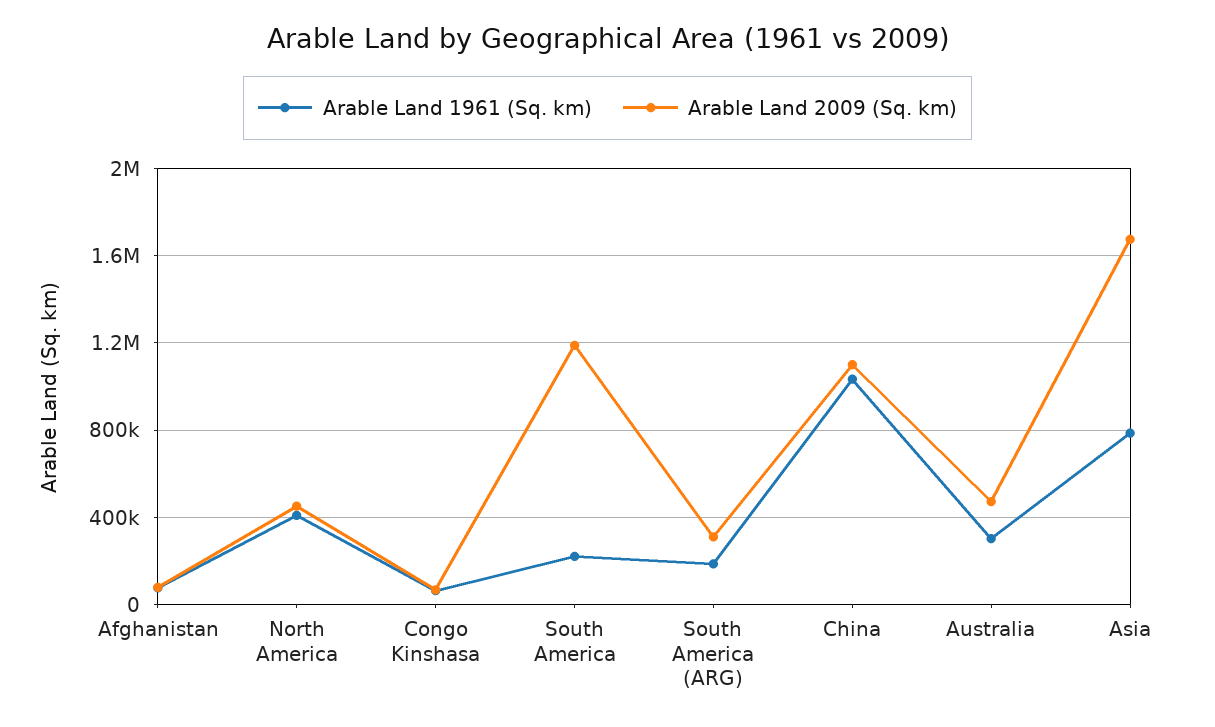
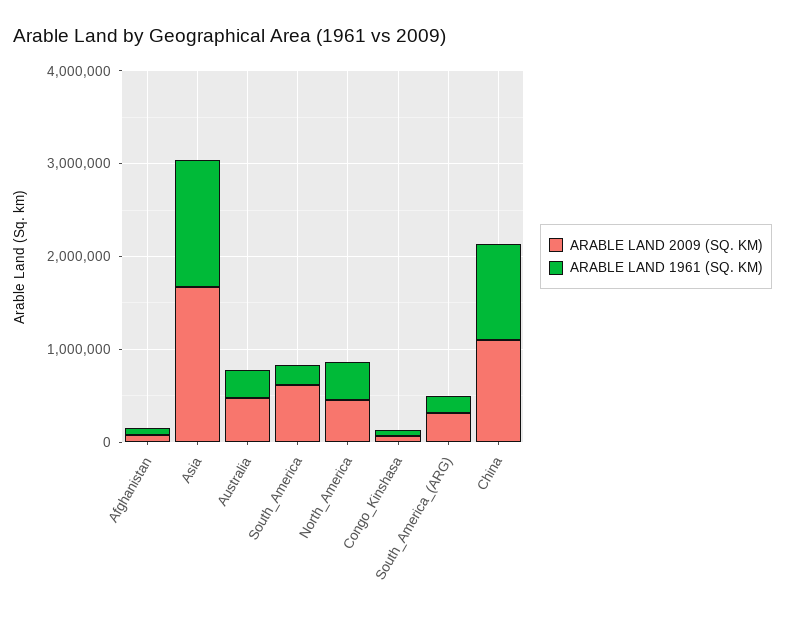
  {
    "Arable Land 1961 (Sq. km)": {
      "Afghanistan": 100000,
      "North America": 400000,
      "Congo Kinshasa": 50000,
      "South America": 200000,
      "South America (ARG)": 200000,
      "China": 1050000,
      "Australia": 300000,
-     "Asia": 800000
+     "Asia": 1400000
    },
    "Arable Land 2009 (Sq. km)": {
      "Afghanistan": 100000,
      "North America": 450000,
      "Congo Kinshasa": 50000,
-     "South America": 1200000,
+     "South America": 600000,
      "South America (ARG)": 300000,
      "China": 1100000,
      "Australia": 450000,
      "Asia": 1650000
    }
  }

